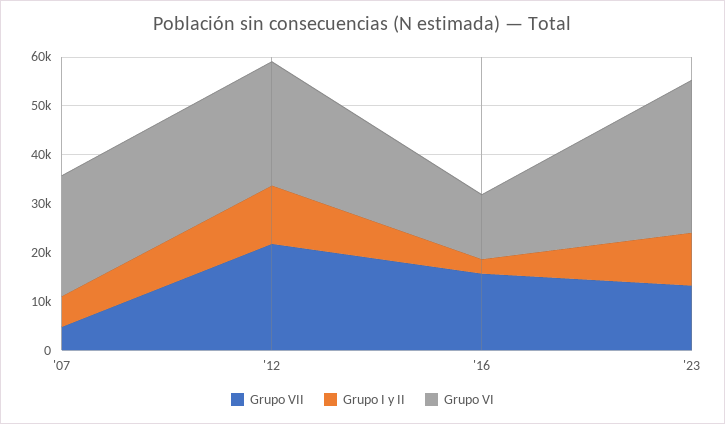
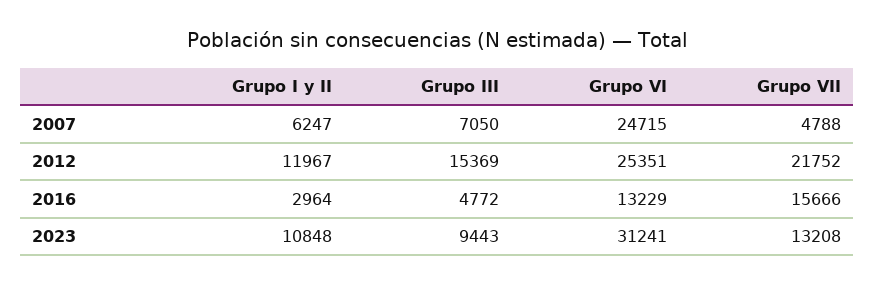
  {
    "Grupo VII": {
      "'07": 4788,
      "'12": 21752,
      "'16": 15666,
      "'23": 13208
    },
    "Grupo I y II": {
      "'07": 6247,
      "'12": 11967,
      "'16": 2964,
      "'23": 10848
    },
    "Grupo VI": {
      "'07": 24715,
      "'12": 25351,
      "'16": 13229,
      "'23": 31241
-   }
+   },
+   "Grupo III": {
+     "'07": 7050,
+     "'12": 15369,
+     "'16": 4772,
+     "'23": 9443
+   }
  }

